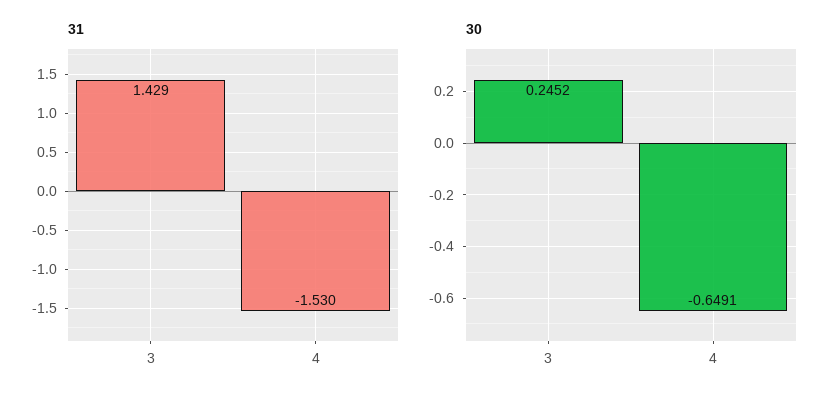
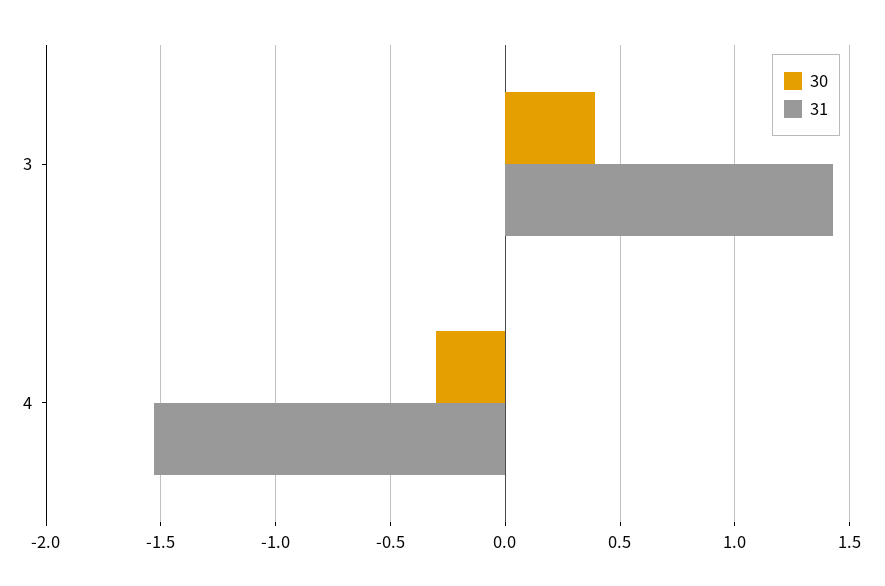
  {
    "31": {
      "3": 1.429,
      "4": -1.53
    },
    "30": {
-     "3": 0.2452,
+     "3": 0.4,
-     "4": -0.6491
+     "4": -0.3
    }
  }

